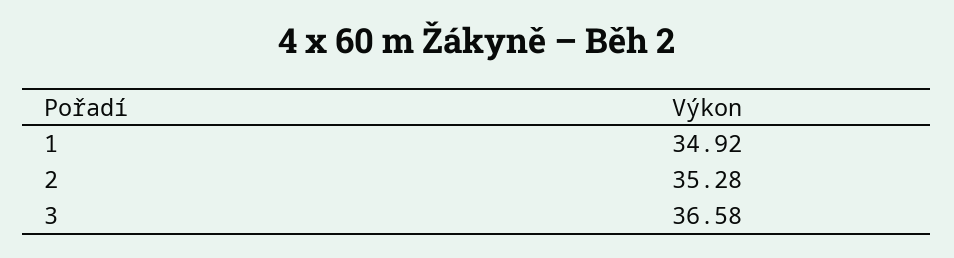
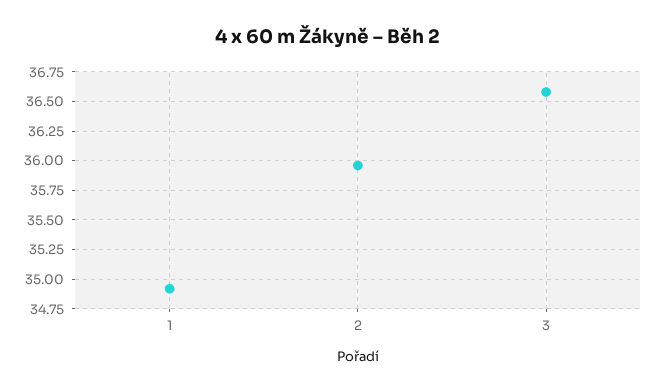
  {
    "1": 34.92,
-   "2": 35.28,
+   "2": 36,
    "3": 36.58
  }

